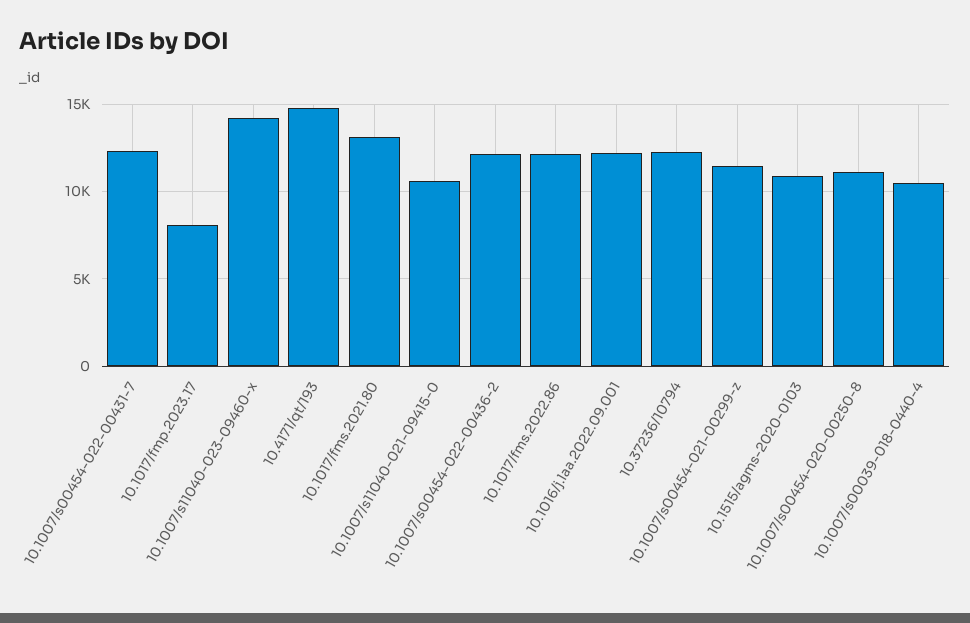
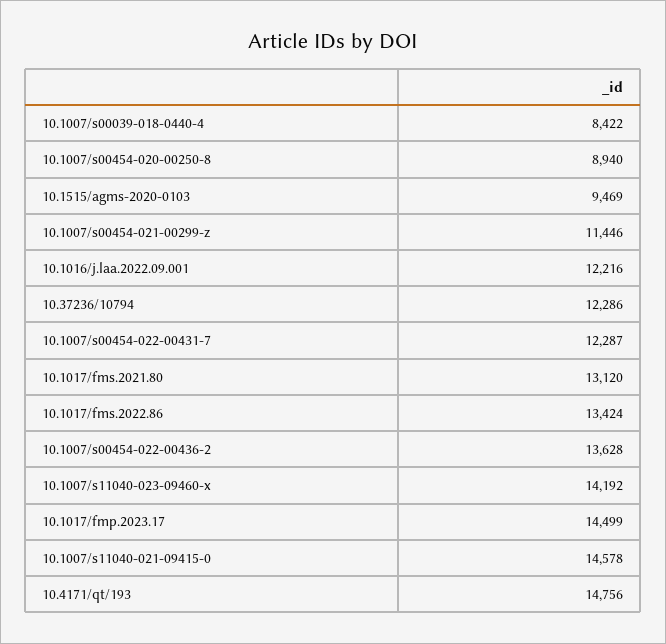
  {
    "10.1007/s00454-022-00431-7": 12287,
-   "10.1017/fmp.2023.17": 8000,
+   "10.1017/fmp.2023.17": 14499,
    "10.1007/s11040-023-09460-x": 14192,
    "10.4171/qt/193": 14756,
    "10.1017/fms.2021.80": 13120,
-   "10.1007/s11040-021-09415-0": 10500,
+   "10.1007/s11040-021-09415-0": 14578,
-   "10.1007/s00454-022-00436-2": 12000,
+   "10.1007/s00454-022-00436-2": 13628,
-   "10.1017/fms.2022.86": 12000,
+   "10.1017/fms.2022.86": 13424,
    "10.1016/j.laa.2022.09.001": 12216,
    "10.37236/10794": 12286,
    "10.1007/s00454-021-00299-z": 11446,
-   "10.1515/agms-2020-0103": 11000,
+   "10.1515/agms-2020-0103": 9469,
-   "10.1007/s00454-020-00250-8": 11000,
+   "10.1007/s00454-020-00250-8": 8940,
-   "10.1007/s00039-018-0440-4": 10500
+   "10.1007/s00039-018-0440-4": 8422
  }

